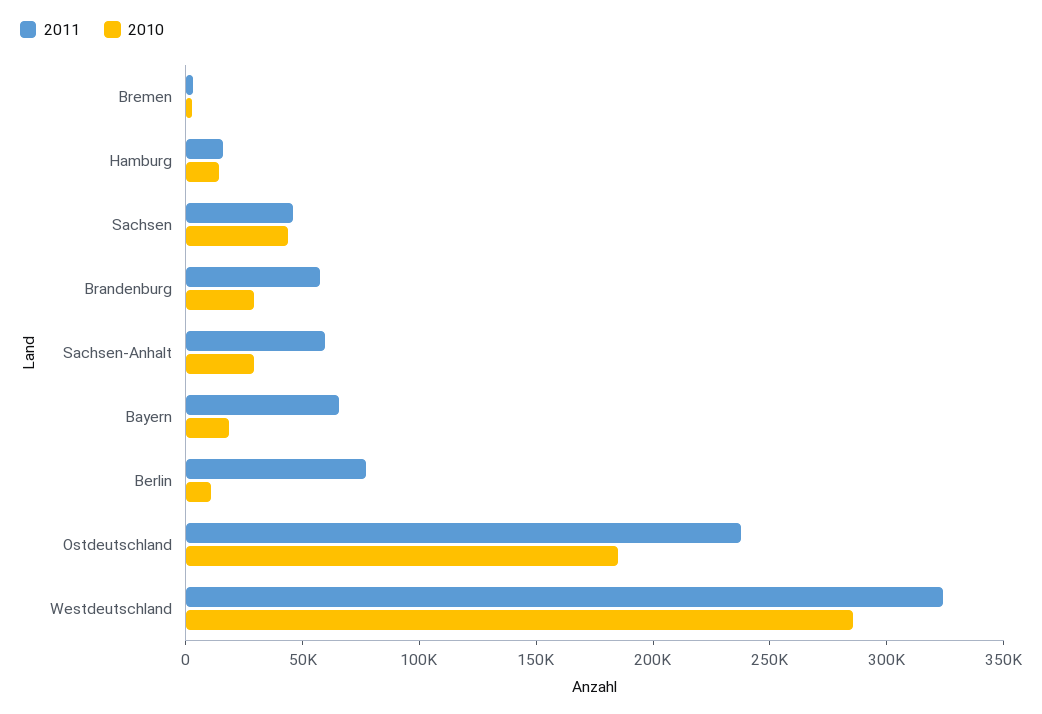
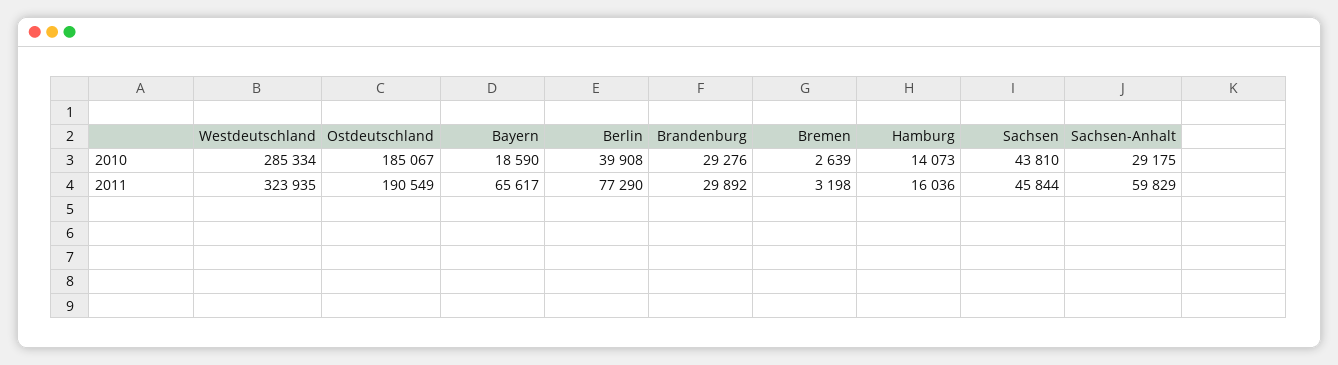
  {
    "2011": {
      "Bremen": 3198,
      "Hamburg": 16036,
      "Sachsen": 45844,
-     "Brandenburg": 60000,
+     "Brandenburg": 29892,
      "Sachsen-Anhalt": 59829,
      "Bayern": 65617,
      "Berlin": 77290,
-     "Ostdeutschland": 240000,
+     "Ostdeutschland": 190549,
      "Westdeutschland": 323935
    },
    "2010": {
      "Bremen": 2639,
      "Hamburg": 14073,
      "Sachsen": 43810,
      "Brandenburg": 29276,
      "Sachsen-Anhalt": 29175,
      "Bayern": 18590,
-     "Berlin": 10000,
+     "Berlin": 39908,
      "Ostdeutschland": 185067,
      "Westdeutschland": 285334
    }
  }

